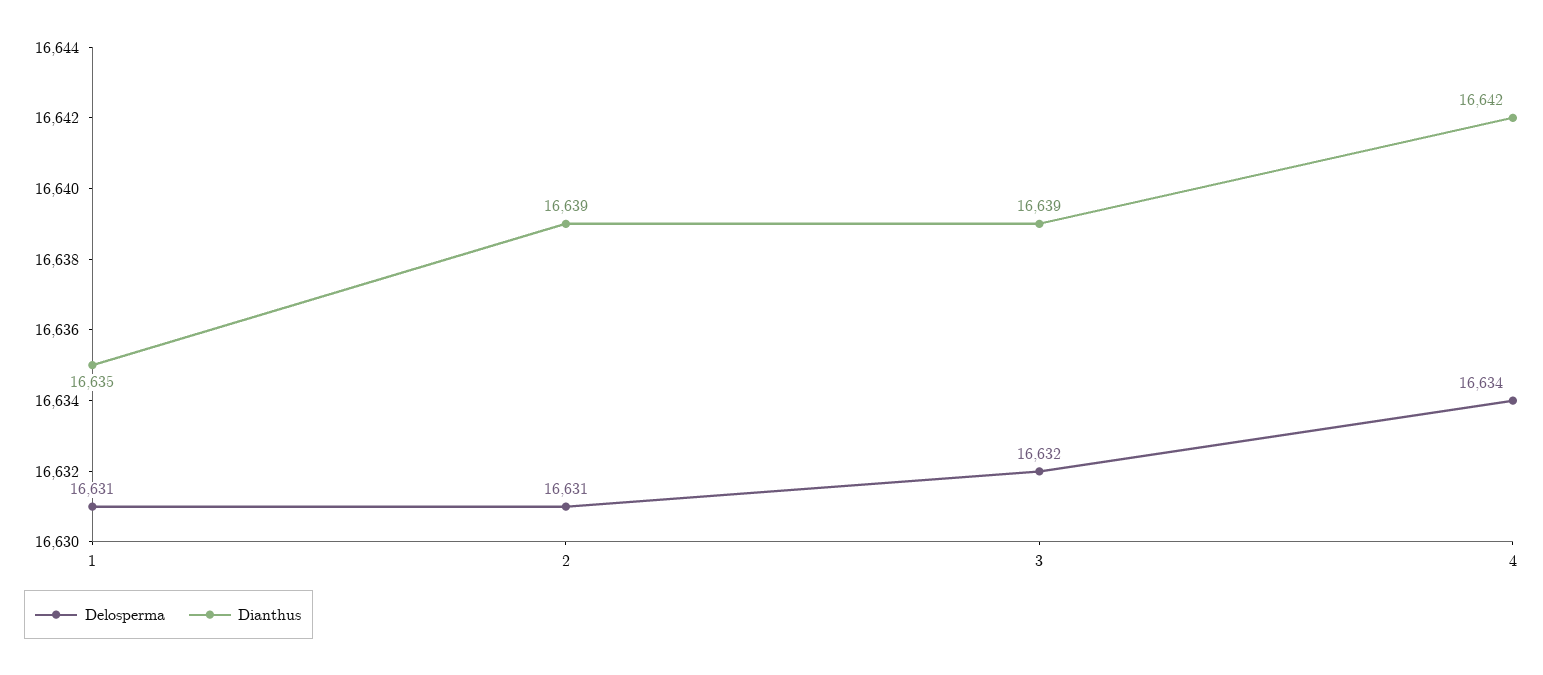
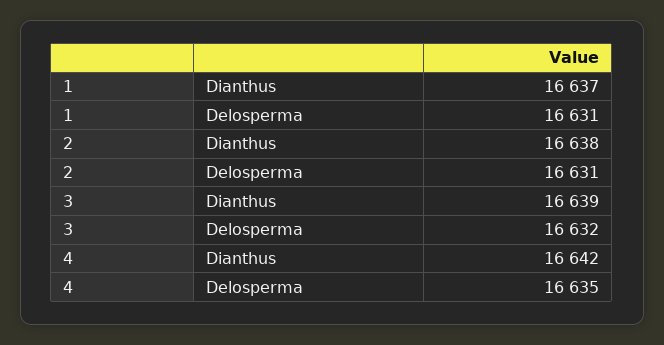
  {
    "Delosperma": {
      "1": 16631,
      "2": 16631,
      "3": 16632,
-     "4": 16634
+     "4": 16635
    },
    "Dianthus": {
-     "1": 16635,
+     "1": 16637,
-     "2": 16639,
+     "2": 16638,
      "3": 16639,
      "4": 16642
    }
  }

